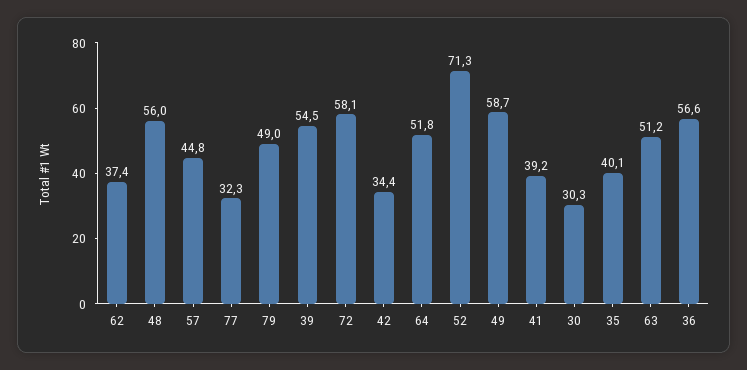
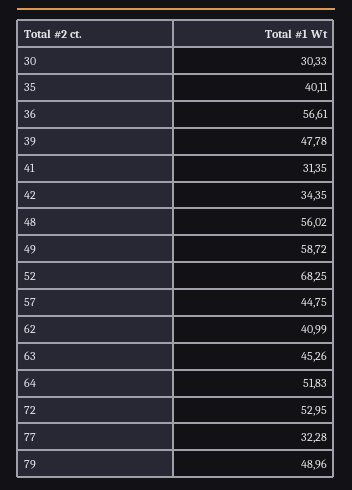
  {
-   "62": 37.4,
+   "62": 40.99,
    "48": 56.02,
    "57": 44.75,
    "77": 32.28,
    "79": 48.96,
-   "39": 54.5,
+   "39": 47.78,
-   "72": 58.1,
+   "72": 52.95,
    "42": 34.35,
    "64": 51.83,
-   "52": 71.3,
+   "52": 68.25,
    "49": 58.72,
-   "41": 39.2,
+   "41": 31.35,
    "30": 30.33,
    "35": 40.11,
-   "63": 51.2,
+   "63": 45.26,
    "36": 56.61
  }

